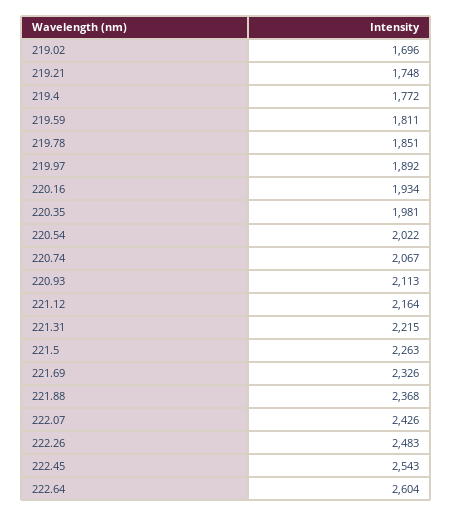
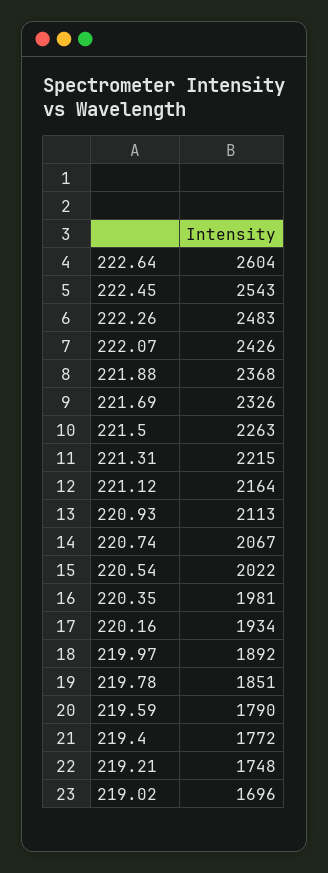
  {
    "219.02": 1696,
    "219.21": 1748,
    "219.4": 1772,
-   "219.59": 1811,
+   "219.59": 1790,
    "219.78": 1851,
    "219.97": 1892,
    "220.16": 1934,
    "220.35": 1981,
    "220.54": 2022,
    "220.74": 2067,
    "220.93": 2113,
    "221.12": 2164,
    "221.31": 2215,
    "221.5": 2263,
    "221.69": 2326,
    "221.88": 2368,
    "222.07": 2426,
    "222.26": 2483,
    "222.45": 2543,
    "222.64": 2604
  }

